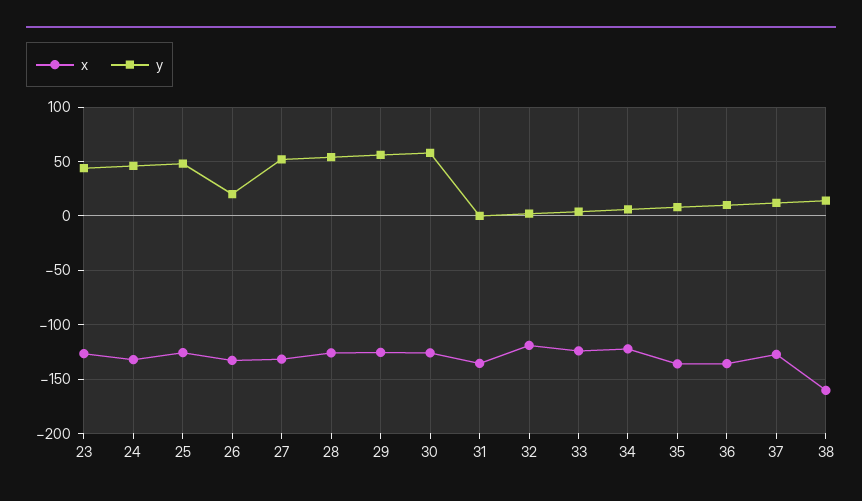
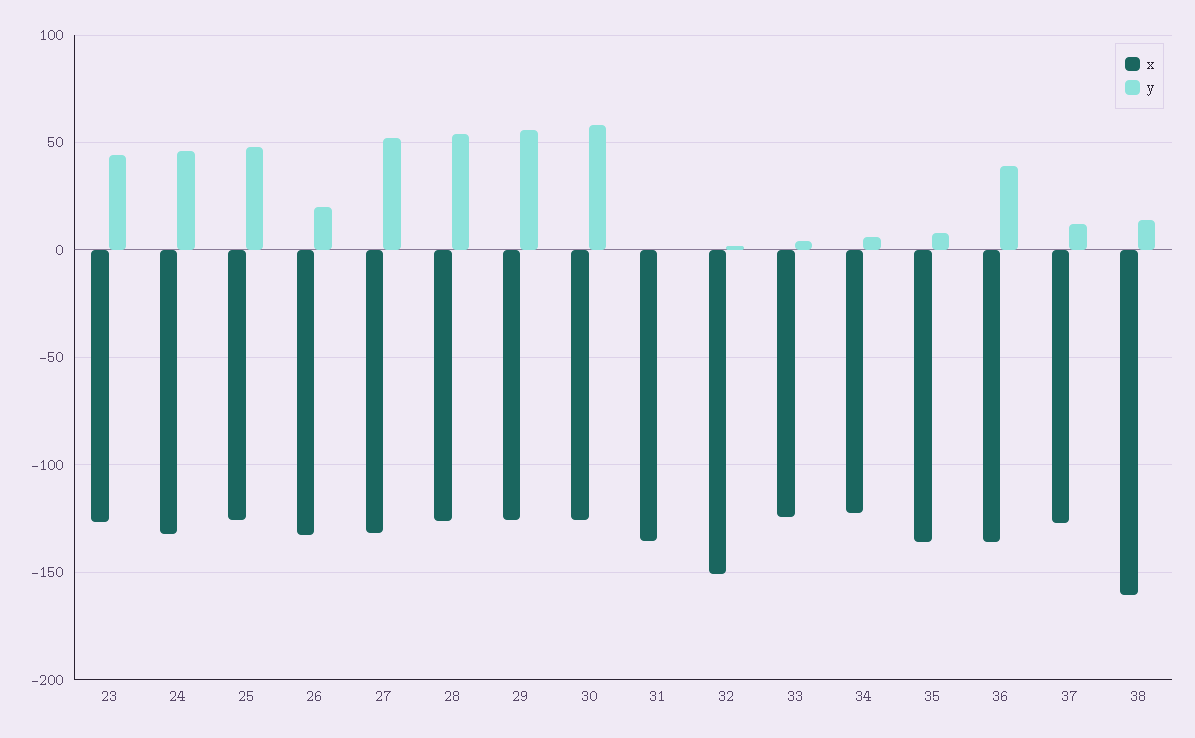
  {
    "x": {
      "23": -125,
      "24": -130,
      "25": -125,
      "26": -135,
      "27": -130,
      "28": -125,
      "29": -125,
      "30": -125,
      "31": -135,
-     "32": -120,
+     "32": -150,
      "33": -125,
      "34": -120,
      "35": -135,
      "36": -135,
      "37": -125,
      "38": -160
    },
    "y": {
      "23": 45,
      "24": 45,
      "25": 50,
      "26": 20,
      "27": 50,
      "28": 55,
      "29": 55,
      "30": 60,
      "31": 0,
      "32": 0,
      "33": 5,
      "34": 5,
      "35": 10,
-     "36": 10,
+     "36": 40,
      "37": 10,
      "38": 15
    }
  }

